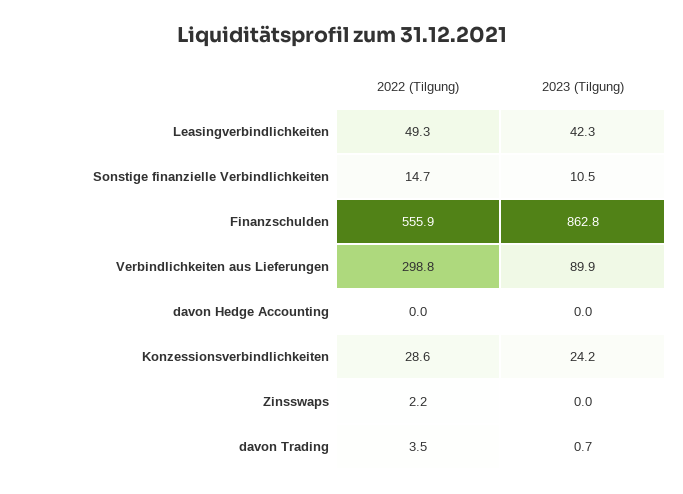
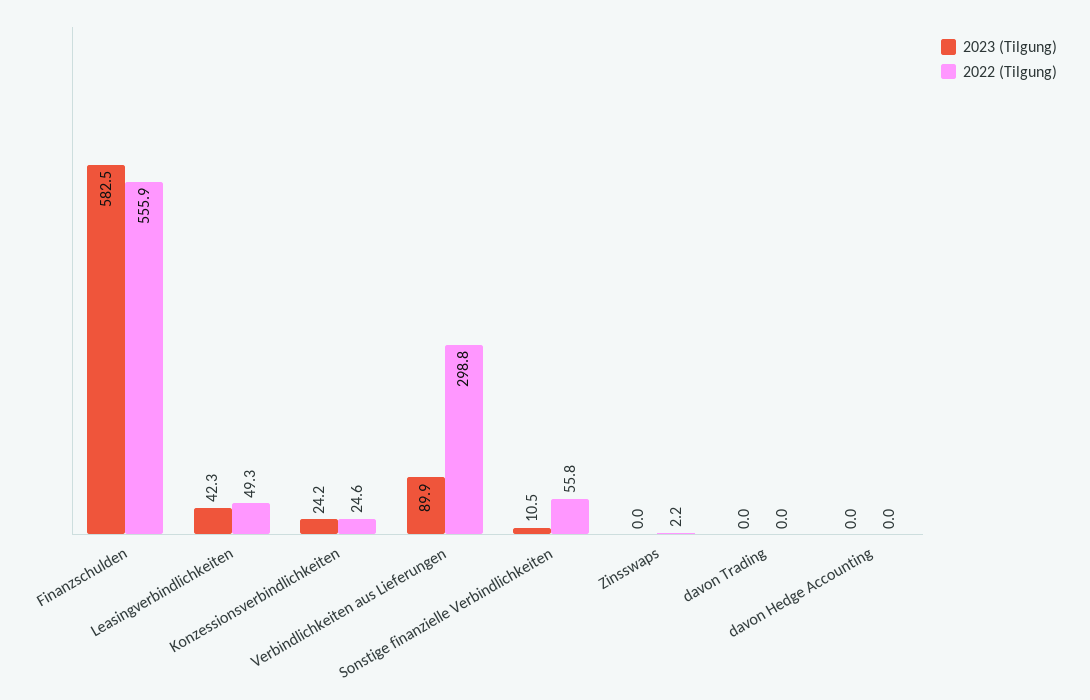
  {
    "2022 (Tilgung)": {
      "Leasingverbindlichkeiten": 49.3,
-     "Sonstige finanzielle Verbindlichkeiten": 14.7,
+     "Sonstige finanzielle Verbindlichkeiten": 55.8,
      "Finanzschulden": 555.9,
      "Verbindlichkeiten aus Lieferungen": 298.8,
      "davon Hedge Accounting": 0,
-     "Konzessionsverbindlichkeiten": 28.6,
+     "Konzessionsverbindlichkeiten": 24.6,
      "Zinsswaps": 2.2,
-     "davon Trading": 3.5
+     "davon Trading": 0
    },
    "2023 (Tilgung)": {
      "Leasingverbindlichkeiten": 42.3,
      "Sonstige finanzielle Verbindlichkeiten": 10.5,
-     "Finanzschulden": 862.8,
+     "Finanzschulden": 582.5,
      "Verbindlichkeiten aus Lieferungen": 89.9,
      "davon Hedge Accounting": 0,
      "Konzessionsverbindlichkeiten": 24.2,
      "Zinsswaps": 0,
-     "davon Trading": 0.7
+     "davon Trading": 0
    }
  }

